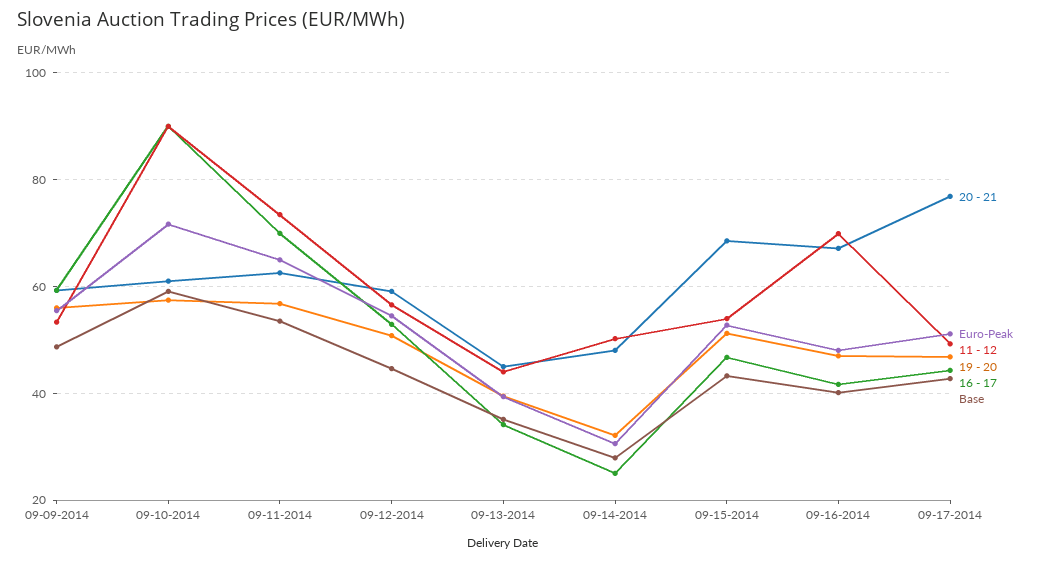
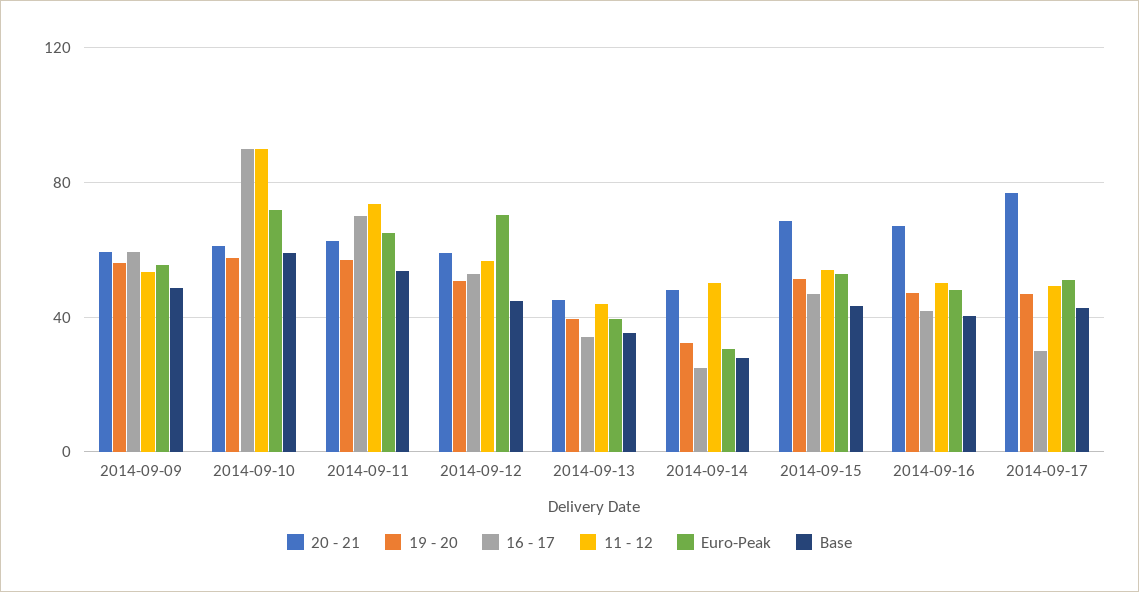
  {
    "20 - 21": {
      "09-09-2014": 60,
      "09-10-2014": 62,
      "09-11-2014": 62,
      "09-12-2014": 60,
      "09-13-2014": 46,
      "09-14-2014": 48,
      "09-15-2014": 68,
      "09-16-2014": 68,
      "09-17-2014": 76
    },
    "Euro-Peak": {
      "09-09-2014": 56,
      "09-10-2014": 72,
      "09-11-2014": 66,
-     "09-12-2014": 54,
+     "09-12-2014": 70,
      "09-13-2014": 40,
      "09-14-2014": 30,
      "09-15-2014": 52,
      "09-16-2014": 48,
      "09-17-2014": 52
    },
    "11 - 12": {
      "09-09-2014": 54,
      "09-10-2014": 90,
      "09-11-2014": 74,
      "09-12-2014": 56,
      "09-13-2014": 44,
      "09-14-2014": 50,
      "09-15-2014": 54,
-     "09-16-2014": 70,
+     "09-16-2014": 50,
      "09-17-2014": 50
    },
    "19 - 20": {
      "09-09-2014": 56,
      "09-10-2014": 58,
      "09-11-2014": 56,
      "09-12-2014": 50,
      "09-13-2014": 40,
      "09-14-2014": 32,
      "09-15-2014": 52,
      "09-16-2014": 48,
      "09-17-2014": 46
    },
    "16 - 17": {
      "09-09-2014": 60,
      "09-10-2014": 90,
      "09-11-2014": 70,
      "09-12-2014": 52,
      "09-13-2014": 34,
      "09-14-2014": 26,
      "09-15-2014": 46,
      "09-16-2014": 42,
-     "09-17-2014": 44
+     "09-17-2014": 30
    },
    "Base": {
      "09-09-2014": 48,
      "09-10-2014": 60,
      "09-11-2014": 54,
      "09-12-2014": 44,
      "09-13-2014": 36,
      "09-14-2014": 28,
      "09-15-2014": 44,
      "09-16-2014": 40,
      "09-17-2014": 42
    }
  }

